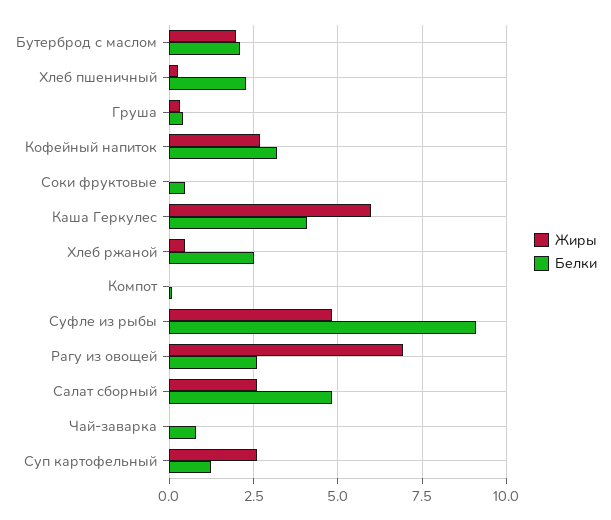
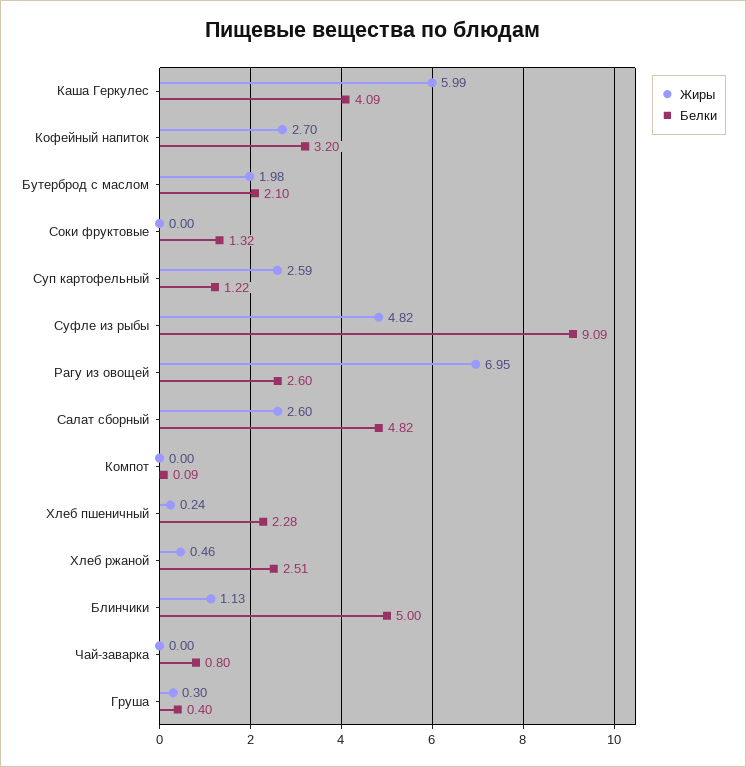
  {
    "Жиры": {
      "Бутерброд с маслом": 1.98,
      "Хлеб пшеничный": 0.24,
      "Груша": 0.3,
      "Кофейный напиток": 2.7,
      "Соки фруктовые": 0,
      "Каша Геркулес": 5.99,
      "Хлеб ржаной": 0.46,
      "Компот": 0,
      "Суфле из рыбы": 4.82,
      "Рагу из овощей": 6.95,
      "Салат сборный": 2.6,
      "Чай-заварка": 0,
-     "Суп картофельный": 2.59
+     "Суп картофельный": 2.59,
+     "Блинчики": 1.13
    },
    "Белки": {
      "Бутерброд с маслом": 2.1,
      "Хлеб пшеничный": 2.28,
      "Груша": 0.4,
      "Кофейный напиток": 3.2,
-     "Соки фруктовые": 0.5,
+     "Соки фруктовые": 1.32,
      "Каша Геркулес": 4.09,
      "Хлеб ржаной": 2.51,
      "Компот": 0.09,
      "Суфле из рыбы": 9.09,
      "Рагу из овощей": 2.6,
      "Салат сборный": 4.82,
      "Чай-заварка": 0.8,
-     "Суп картофельный": 1.22
+     "Суп картофельный": 1.22,
+     "Блинчики": 5
    }
  }

